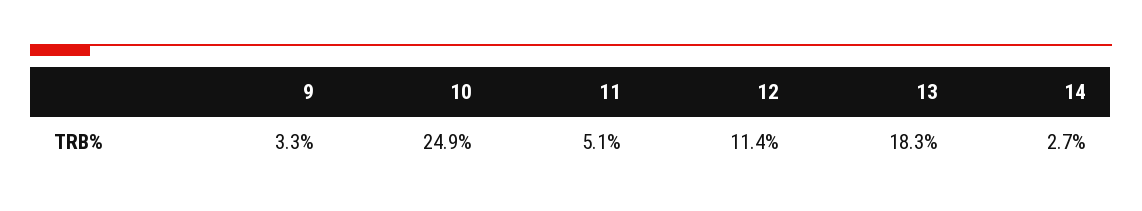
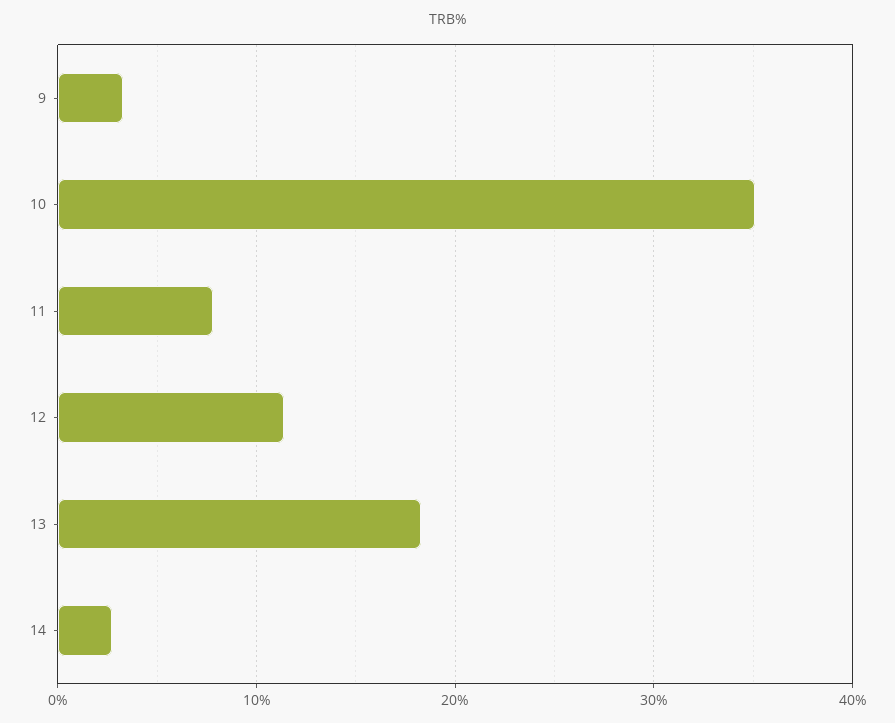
  {
    "9": 3.3,
-   "10": 24.9,
+   "10": 35,
-   "11": 5.1,
+   "11": 8,
    "12": 11.4,
    "13": 18.3,
    "14": 2.7
  }

